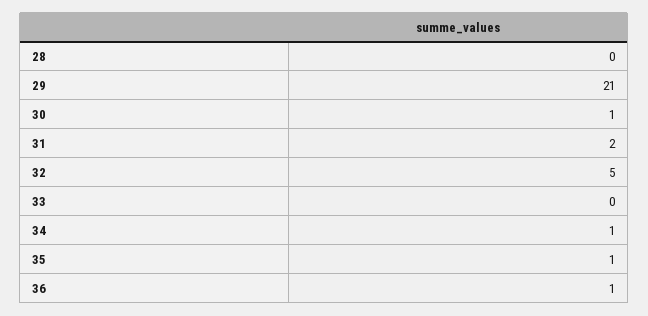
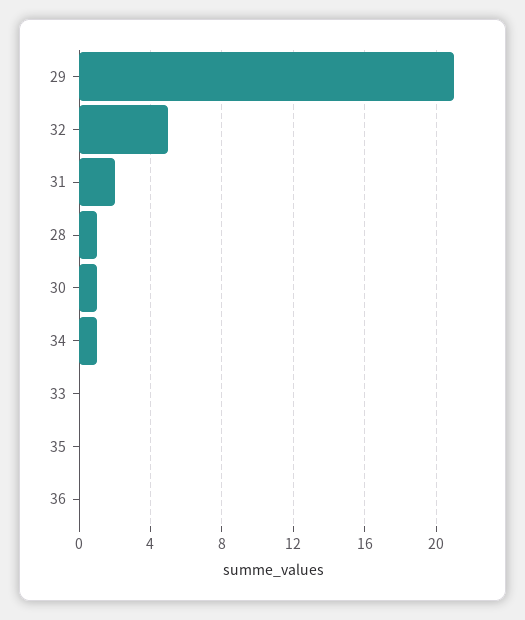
  {
-   "28": 0,
+   "28": 1,
    "29": 21,
    "30": 1,
    "31": 2,
    "32": 5,
    "33": 0,
    "34": 1,
-   "35": 1,
+   "35": 0,
-   "36": 1
+   "36": 0
  }

